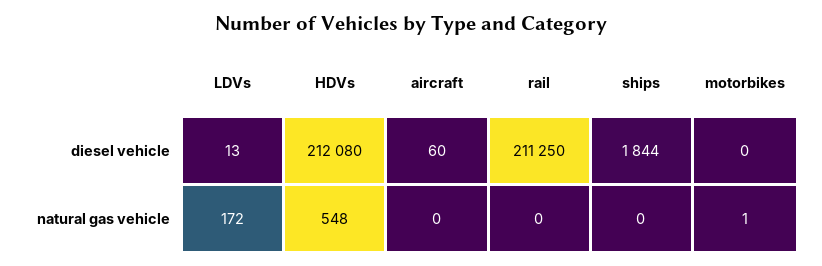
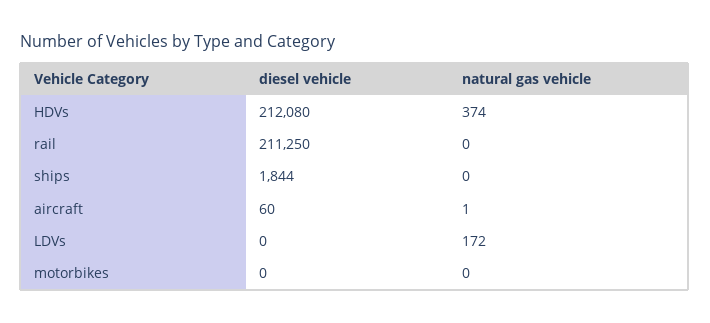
  {
    "LDVs": {
-     "diesel vehicle": 13,
+     "diesel vehicle": 0,
      "natural gas vehicle": 172
    },
    "HDVs": {
      "diesel vehicle": 212080,
-     "natural gas vehicle": 548
+     "natural gas vehicle": 374
    },
    "aircraft": {
      "diesel vehicle": 60,
-     "natural gas vehicle": 0
+     "natural gas vehicle": 1
    },
    "rail": {
      "diesel vehicle": 211250,
      "natural gas vehicle": 0
    },
    "ships": {
      "diesel vehicle": 1844,
      "natural gas vehicle": 0
    },
    "motorbikes": {
      "diesel vehicle": 0,
-     "natural gas vehicle": 1
+     "natural gas vehicle": 0
    }
  }

